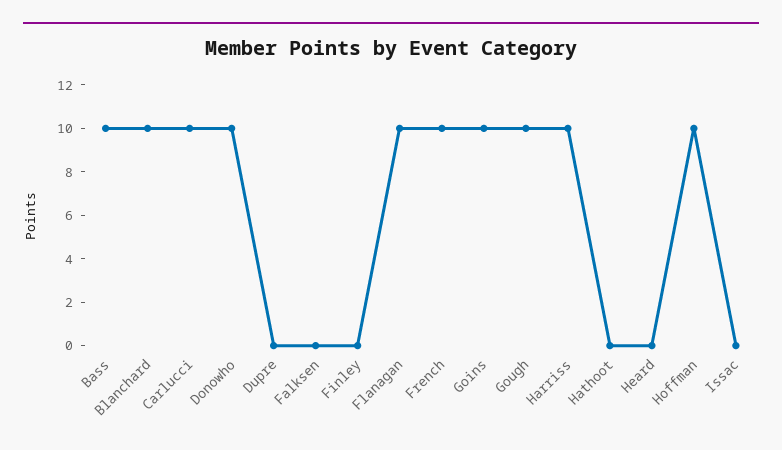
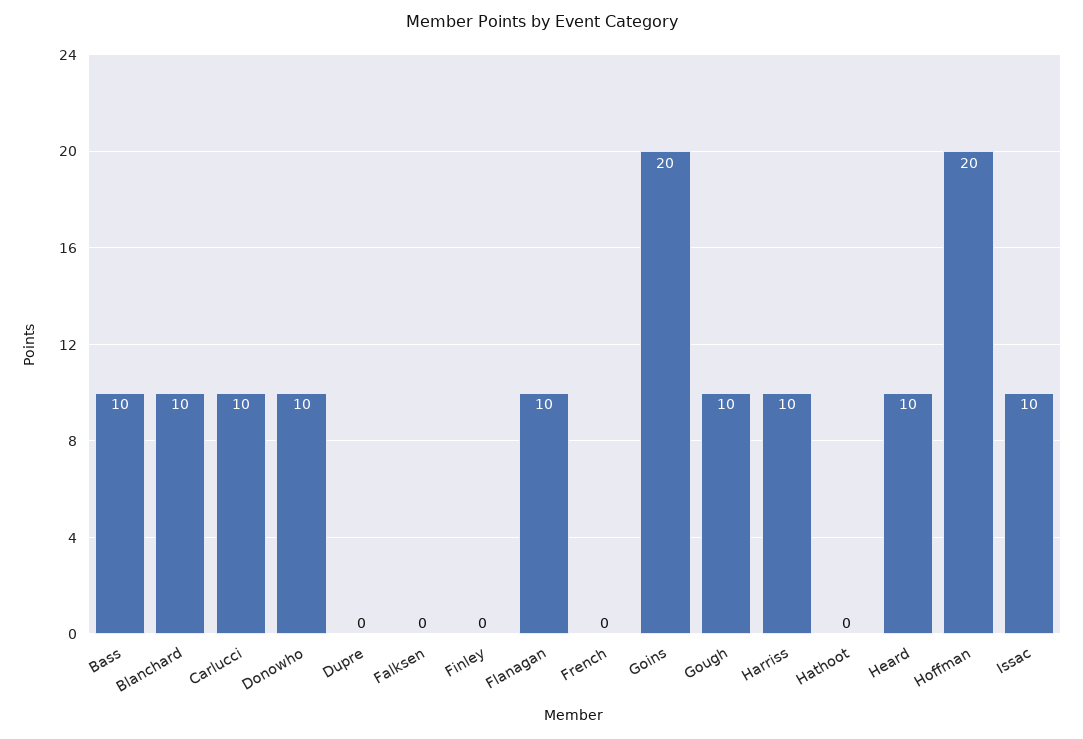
  {
    "Bass": 10,
    "Blanchard": 10,
    "Carlucci": 10,
    "Donowho": 10,
    "Dupre": 0,
    "Falksen": 0,
    "Finley": 0,
    "Flanagan": 10,
-   "French": 10,
+   "French": 0,
-   "Goins": 10,
+   "Goins": 20,
    "Gough": 10,
    "Harriss": 10,
    "Hathoot": 0,
-   "Heard": 0,
+   "Heard": 10,
-   "Hoffman": 10,
+   "Hoffman": 20,
-   "Issac": 0
+   "Issac": 10
  }

